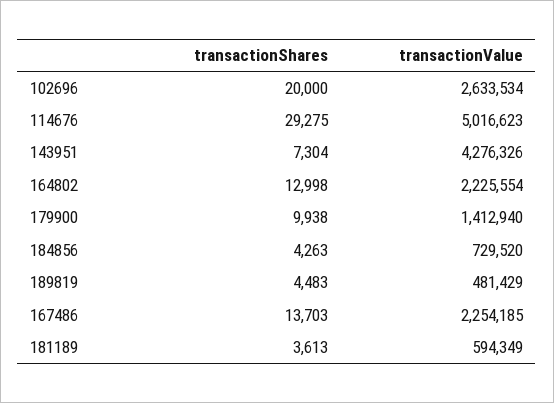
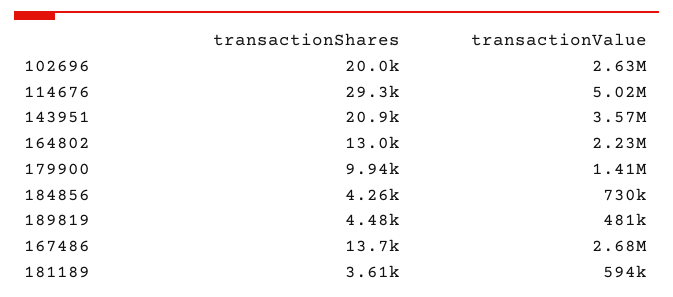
  {
    "transactionShares": {
      "102696": 20000,
      "114676": 29275,
-     "143951": 7304,
+     "143951": 20900,
      "164802": 12998,
      "179900": 9938,
      "184856": 4263,
      "189819": 4483,
      "167486": 13703,
      "181189": 3613
    },
    "transactionValue": {
      "102696": 2633534,
      "114676": 5016623,
-     "143951": 4276326,
+     "143951": 3570000,
      "164802": 2225554,
      "179900": 1412940,
      "184856": 729520,
      "189819": 481429,
-     "167486": 2254185,
+     "167486": 2680000,
      "181189": 594349
    }
  }

